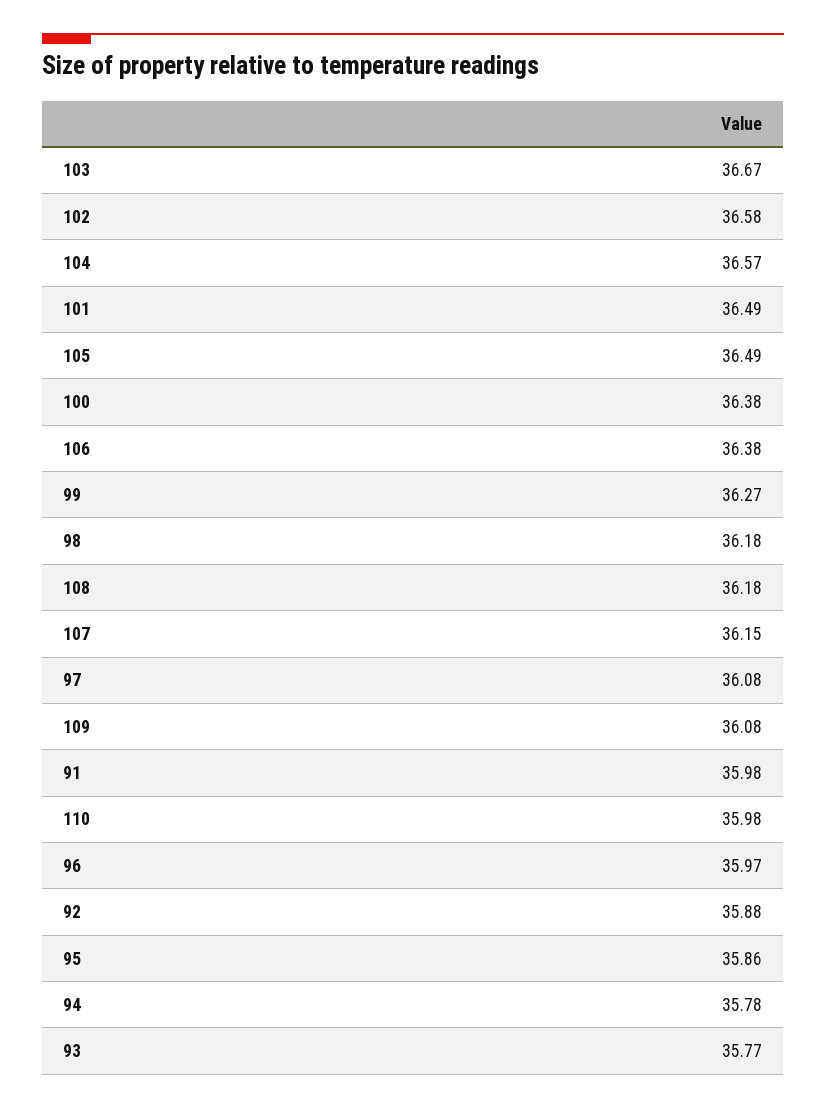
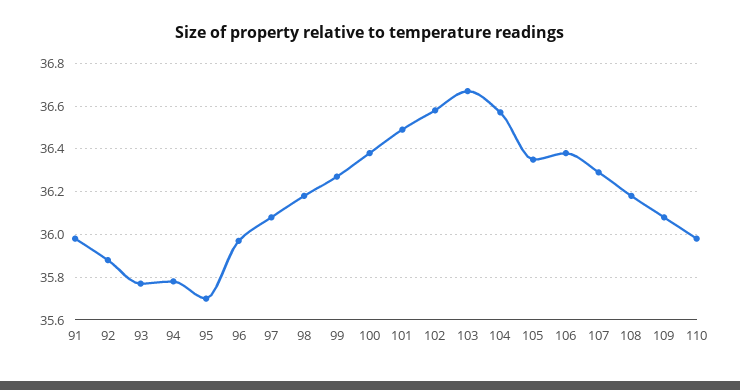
  {
    "103": 36.67,
    "102": 36.58,
    "104": 36.57,
    "101": 36.49,
-   "105": 36.49,
+   "105": 36.35,
    "100": 36.38,
    "106": 36.38,
    "99": 36.27,
    "98": 36.18,
    "108": 36.18,
-   "107": 36.15,
+   "107": 36.3,
    "97": 36.08,
    "109": 36.08,
    "91": 35.98,
    "110": 35.98,
    "96": 35.97,
    "92": 35.88,
-   "95": 35.86,
+   "95": 35.7,
    "94": 35.78,
    "93": 35.77
  }

